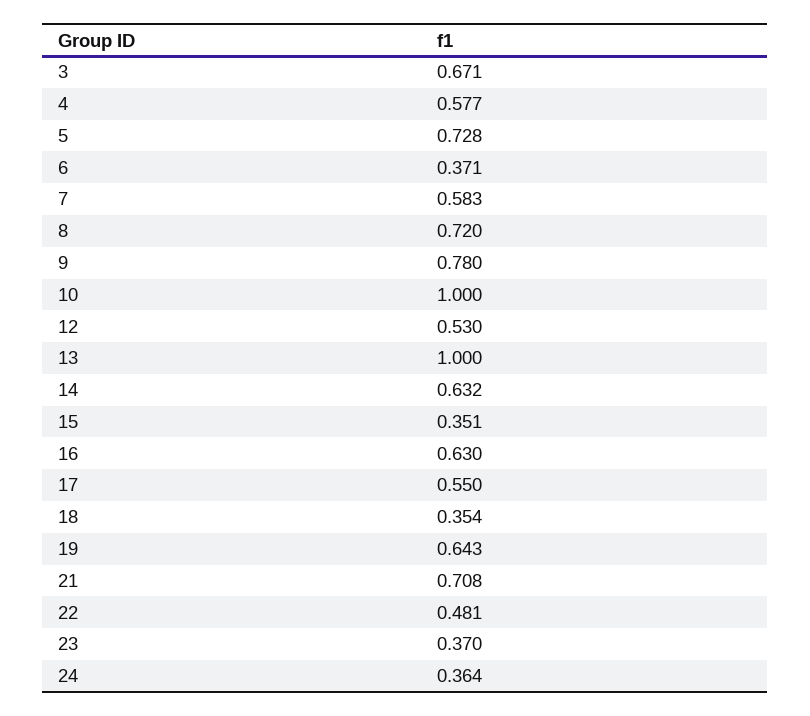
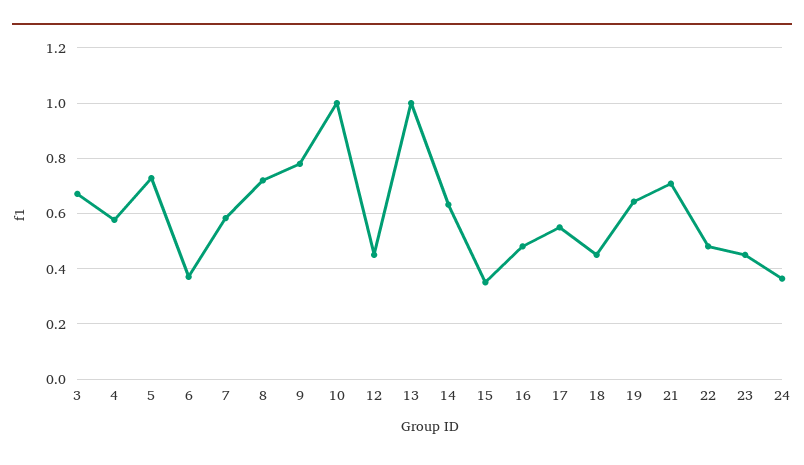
  {
    "3": 0.671,
    "4": 0.577,
    "5": 0.728,
    "6": 0.371,
    "7": 0.583,
    "8": 0.72,
    "9": 0.78,
    "10": 1,
-   "12": 0.53,
+   "12": 0.45,
    "13": 1,
    "14": 0.632,
    "15": 0.351,
-   "16": 0.63,
+   "16": 0.475,
    "17": 0.55,
-   "18": 0.354,
+   "18": 0.45,
    "19": 0.643,
    "21": 0.708,
    "22": 0.481,
-   "23": 0.37,
+   "23": 0.45,
    "24": 0.364
  }

